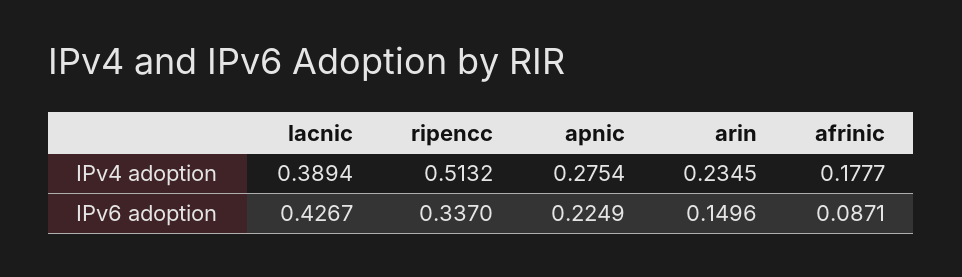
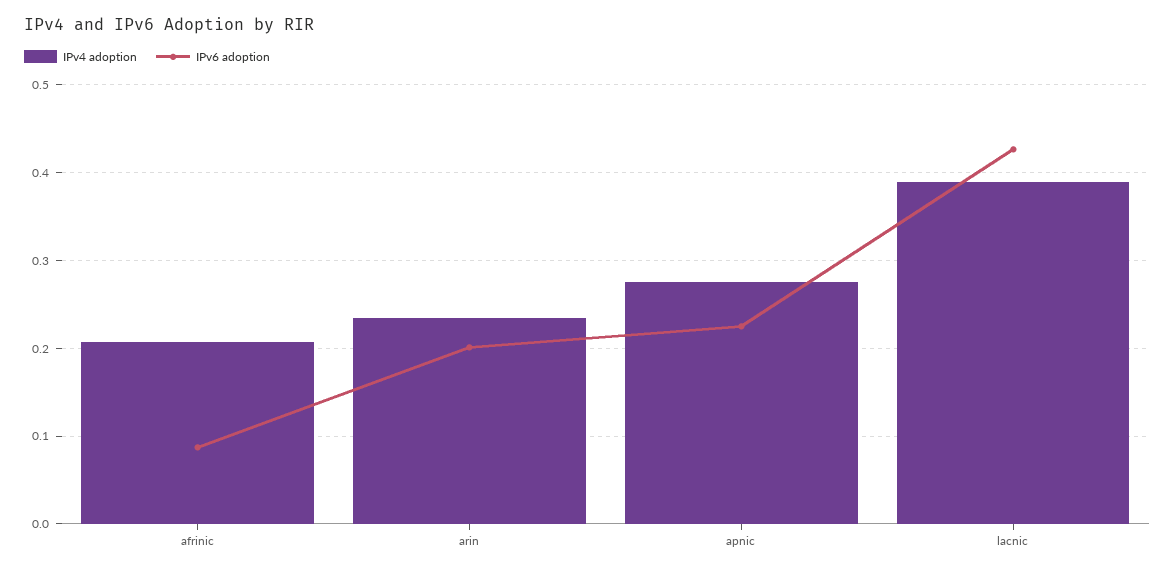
  {
    "IPv4 adoption": {
      "lacnic": 0.3894,
-     "ripencc": 0.5132,
      "apnic": 0.2754,
      "arin": 0.2345,
-     "afrinic": 0.1777
+     "afrinic": 0.21
    },
    "IPv6 adoption": {
      "lacnic": 0.4267,
-     "ripencc": 0.337,
      "apnic": 0.2249,
-     "arin": 0.1496,
+     "arin": 0.2,
      "afrinic": 0.0871
    }
  }

